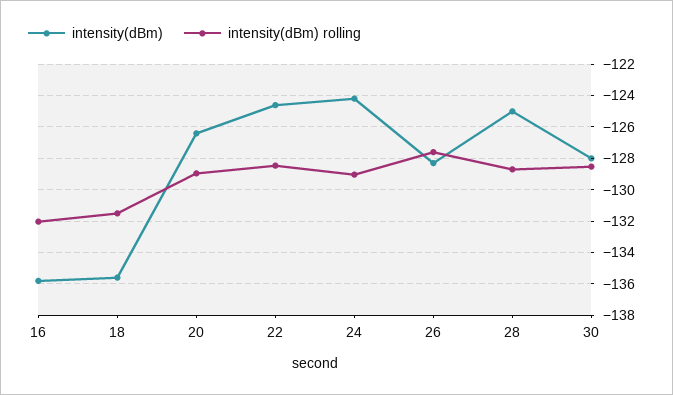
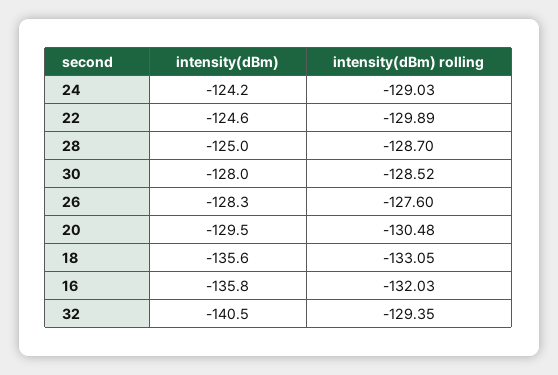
  {
    "intensity(dBm)": {
      "16": -135.8,
      "18": -135.6,
-     "20": -126.5,
+     "20": -129.5,
      "22": -124.6,
      "24": -124.2,
      "26": -128.3,
      "28": -125,
-     "30": -128
+     "30": -128,
+     "32": -140.5
    },
    "intensity(dBm) rolling": {
      "16": -132.03,
-     "18": -131.5,
+     "18": -133.05,
-     "20": -129,
+     "20": -130.48,
-     "22": -128.5,
+     "22": -129.89,
      "24": -129.03,
      "26": -127.6,
      "28": -128.7,
-     "30": -128.52
+     "30": -128.52,
+     "32": -129.35
    }
  }

